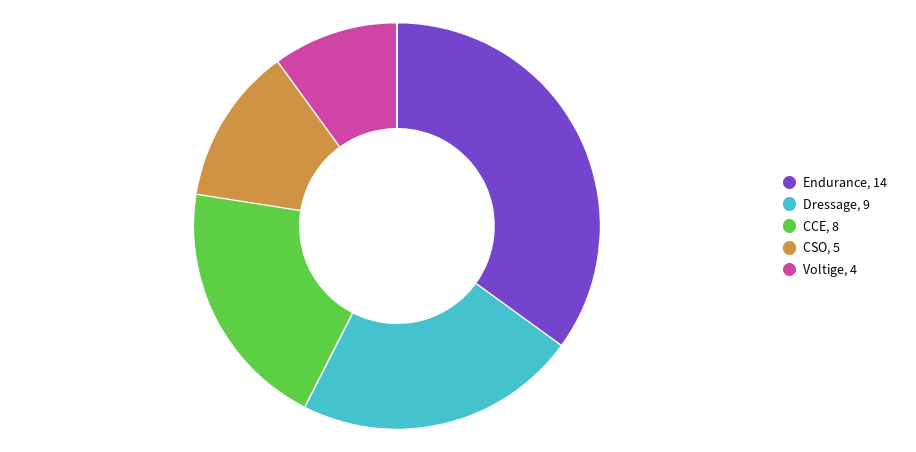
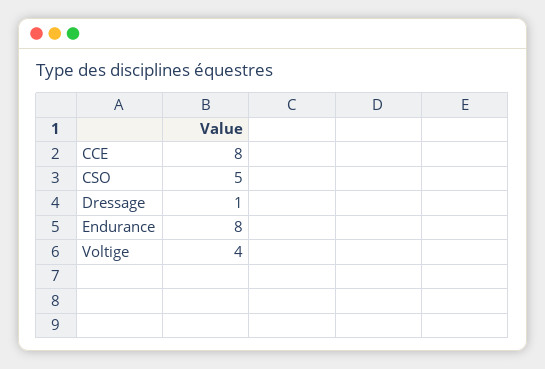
  {
-   "Endurance": 14,
+   "Endurance": 8,
-   "Dressage": 9,
+   "Dressage": 1,
    "CCE": 8,
    "CSO": 5,
    "Voltige": 4
  }

